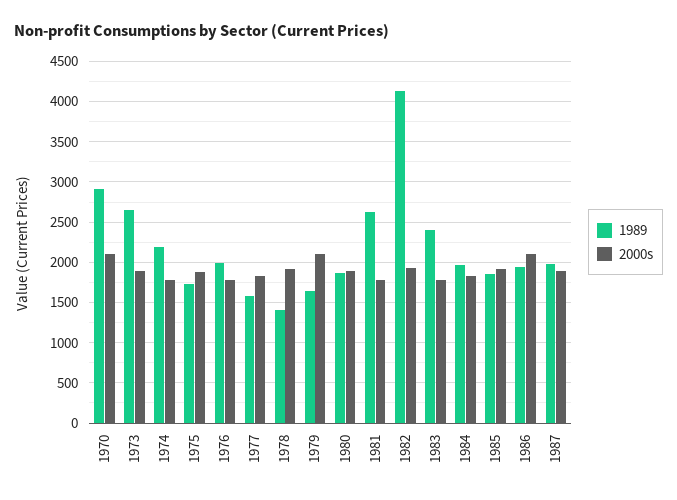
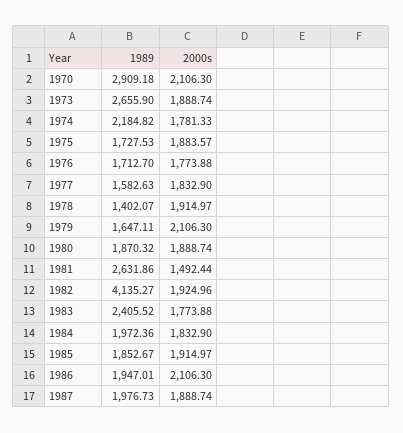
  {
    "1989": {
      "1970": 2909.18,
      "1973": 2655.9,
      "1974": 2184.82,
      "1975": 1727.53,
-     "1976": 2000,
+     "1976": 1712.7,
      "1977": 1582.63,
      "1978": 1402.07,
      "1979": 1647.11,
      "1980": 1870.32,
      "1981": 2631.86,
      "1982": 4135.27,
      "1983": 2405.52,
      "1984": 1972.36,
      "1985": 1852.67,
      "1986": 1947.01,
      "1987": 1976.73
    },
    "2000s": {
      "1970": 2106.3,
      "1973": 1888.74,
      "1974": 1781.33,
      "1975": 1883.57,
      "1976": 1773.88,
      "1977": 1832.9,
      "1978": 1914.97,
      "1979": 2106.3,
      "1980": 1888.74,
-     "1981": 1800,
+     "1981": 1492.44,
      "1982": 1924.96,
      "1983": 1773.88,
      "1984": 1832.9,
      "1985": 1914.97,
      "1986": 2106.3,
      "1987": 1888.74
    }
  }

